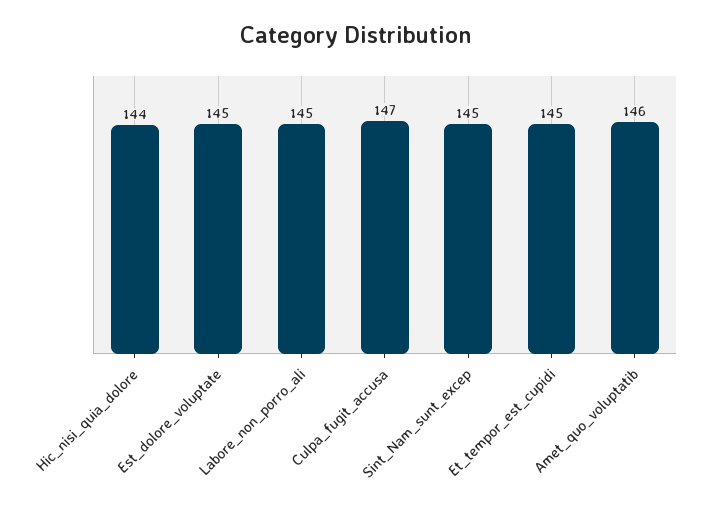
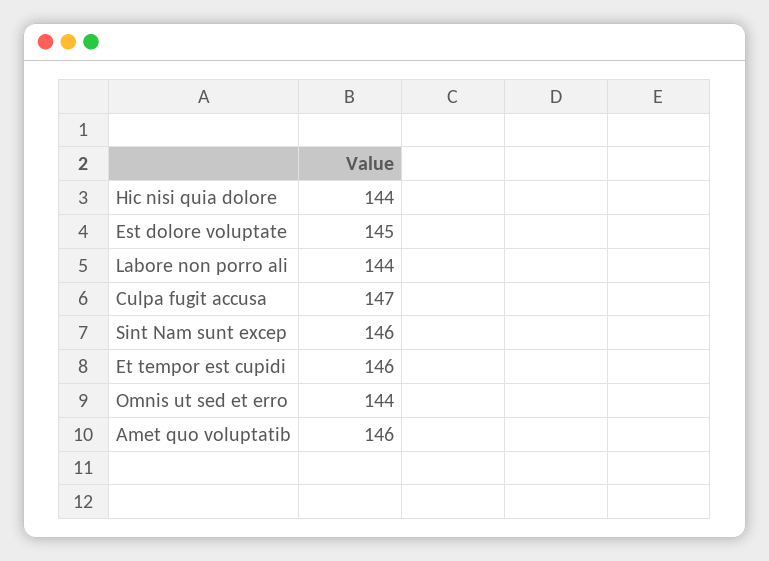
  {
    "Hic_nisi_quia_dolore": 144,
    "Est_dolore_voluptate": 145,
-   "Labore_non_porro_ali": 145,
+   "Labore_non_porro_ali": 144,
    "Culpa_fugit_accusa": 147,
-   "Sint_Nam_sunt_excep": 145,
+   "Sint_Nam_sunt_excep": 146,
-   "Et_tempor_est_cupidi": 145,
+   "Et_tempor_est_cupidi": 146,
-   "Amet_quo_voluptatib": 146
+   "Amet_quo_voluptatib": 146,
+   "Omnis ut sed et erro": 144
  }

